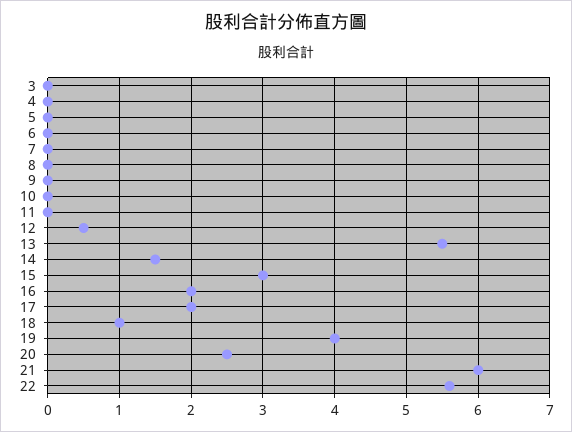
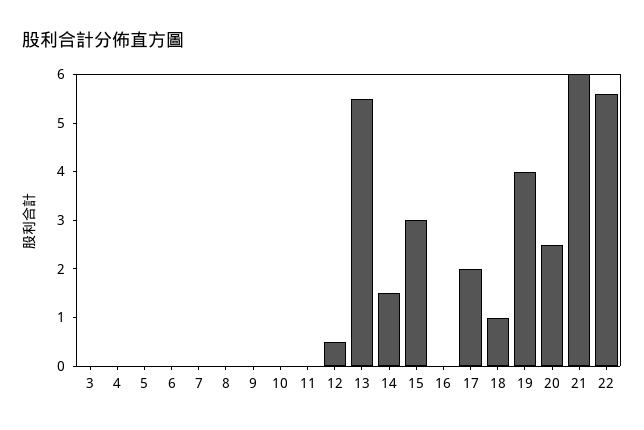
  {
    "3": 0,
    "4": 0,
    "5": 0,
    "6": 0,
    "7": 0,
    "8": 0,
    "9": 0,
    "10": 0,
    "11": 0,
    "12": 0.5,
    "13": 5.5,
    "14": 1.5,
    "15": 3,
-   "16": 2,
+   "16": 0,
    "17": 2,
    "18": 1,
    "19": 4,
    "20": 2.5,
    "21": 6,
    "22": 5.6
  }

